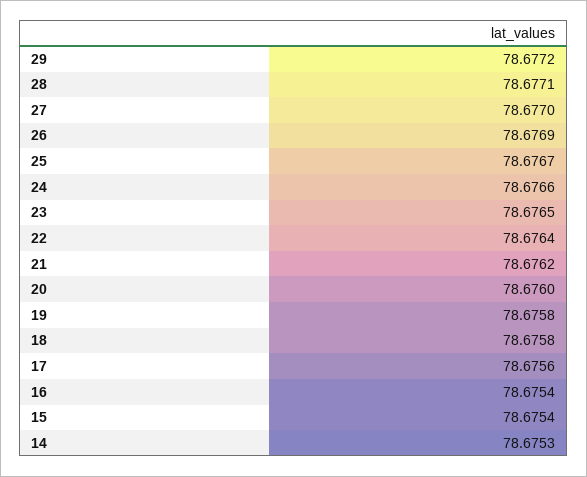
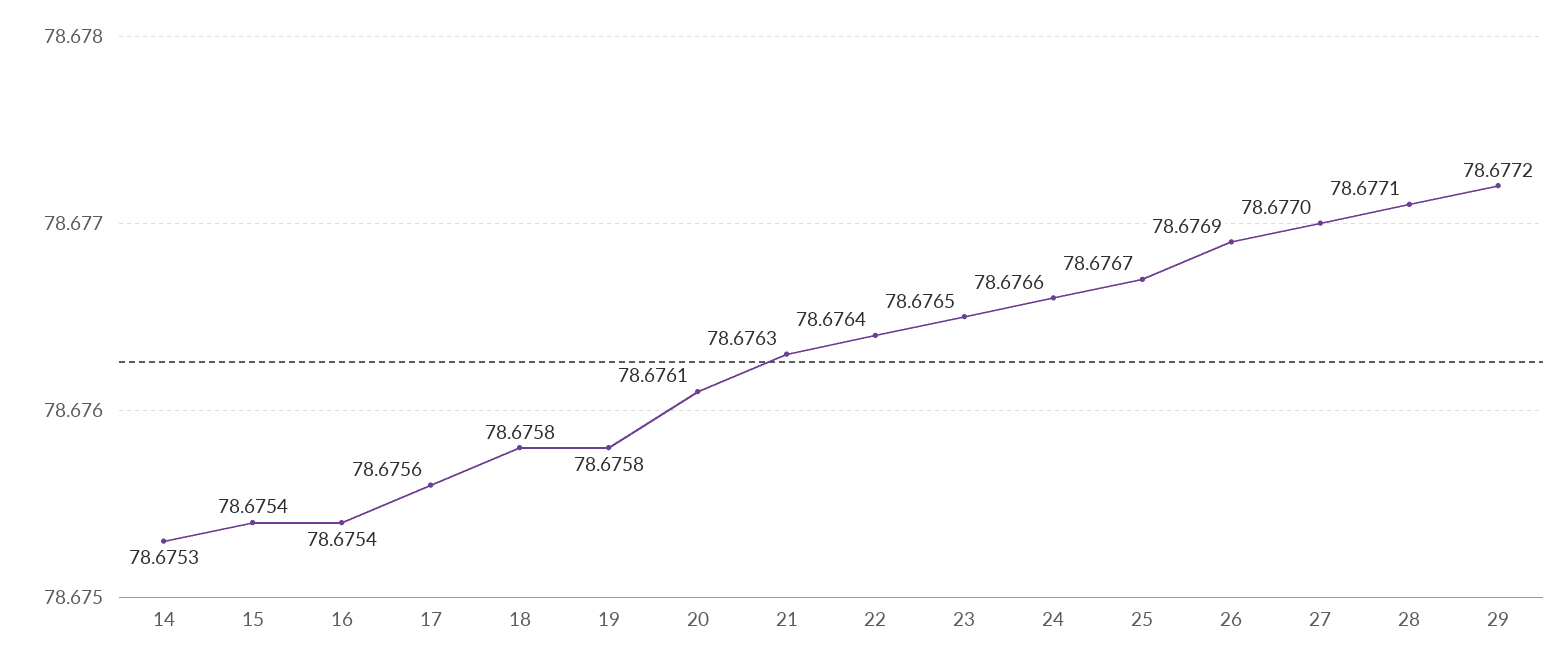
  {
    "29": 78.6772,
    "28": 78.6771,
    "27": 78.677,
    "26": 78.6769,
    "25": 78.6767,
    "24": 78.6766,
    "23": 78.6765,
    "22": 78.6764,
-   "21": 78.6762,
+   "21": 78.6763,
-   "20": 78.676,
+   "20": 78.6761,
    "19": 78.6758,
    "18": 78.6758,
    "17": 78.6756,
    "16": 78.6754,
    "15": 78.6754,
    "14": 78.6753
  }

